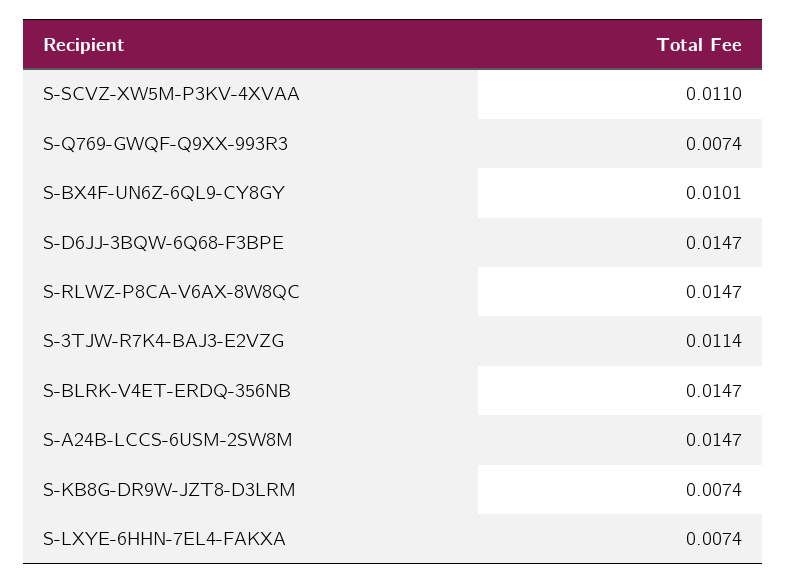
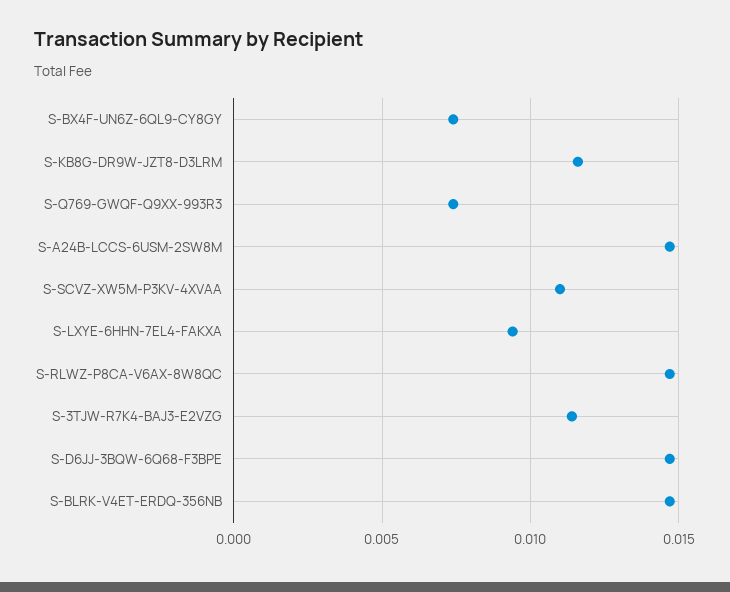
  {
    "S-SCVZ-XW5M-P3KV-4XVAA": 0.011,
    "S-Q769-GWQF-Q9XX-993R3": 0.0074,
-   "S-BX4F-UN6Z-6QL9-CY8GY": 0.0101,
+   "S-BX4F-UN6Z-6QL9-CY8GY": 0.0075,
    "S-D6JJ-3BQW-6Q68-F3BPE": 0.0147,
    "S-RLWZ-P8CA-V6AX-8W8QC": 0.0147,
    "S-3TJW-R7K4-BAJ3-E2VZG": 0.0114,
    "S-BLRK-V4ET-ERDQ-356NB": 0.0147,
    "S-A24B-LCCS-6USM-2SW8M": 0.0147,
-   "S-KB8G-DR9W-JZT8-D3LRM": 0.0074,
+   "S-KB8G-DR9W-JZT8-D3LRM": 0.0115,
-   "S-LXYE-6HHN-7EL4-FAKXA": 0.0074
+   "S-LXYE-6HHN-7EL4-FAKXA": 0.0095
  }

